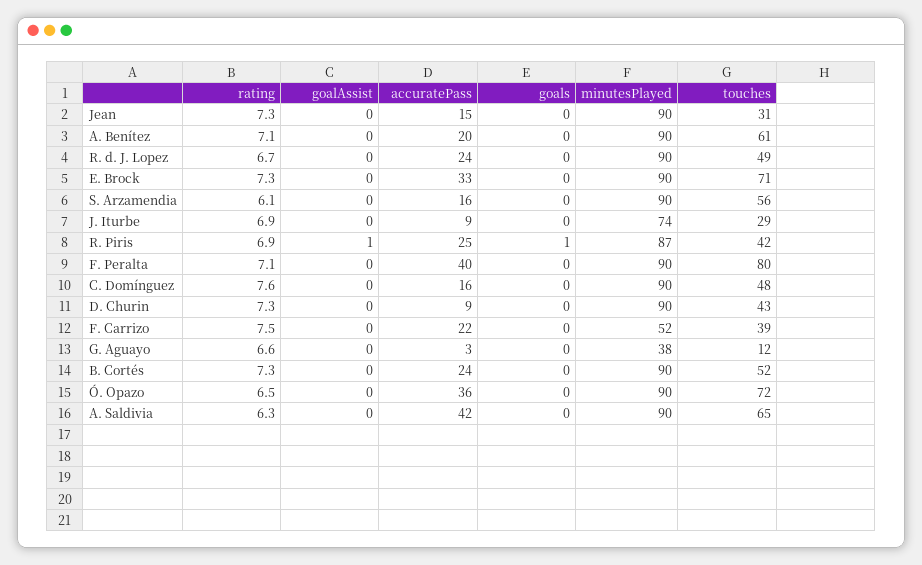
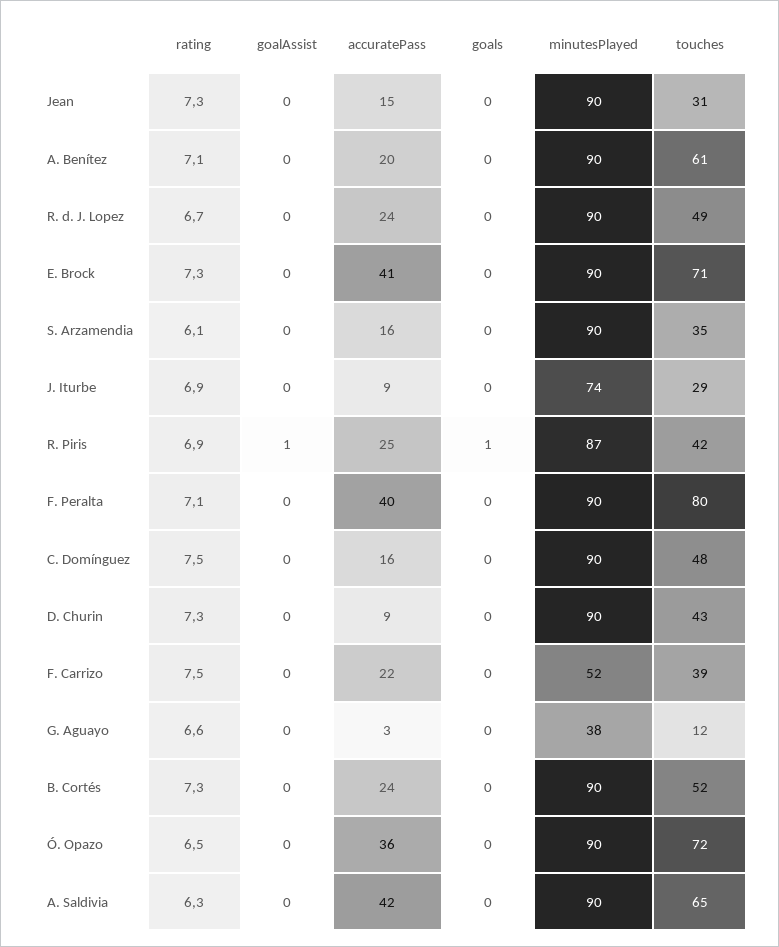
  {
    "rating": {
      "Jean": 7.3,
      "A. Benítez": 7.1,
      "R. d. J. Lopez": 6.7,
      "E. Brock": 7.3,
      "S. Arzamendia": 6.1,
      "J. Iturbe": 6.9,
      "R. Piris": 6.9,
      "F. Peralta": 7.1,
-     "C. Domínguez": 7.6,
+     "C. Domínguez": 7.5,
      "D. Churin": 7.3,
      "F. Carrizo": 7.5,
      "G. Aguayo": 6.6,
      "B. Cortés": 7.3,
      "Ó. Opazo": 6.5,
      "A. Saldivia": 6.3
    },
    "goalAssist": {
      "Jean": 0,
      "A. Benítez": 0,
      "R. d. J. Lopez": 0,
      "E. Brock": 0,
      "S. Arzamendia": 0,
      "J. Iturbe": 0,
      "R. Piris": 1,
      "F. Peralta": 0,
      "C. Domínguez": 0,
      "D. Churin": 0,
      "F. Carrizo": 0,
      "G. Aguayo": 0,
      "B. Cortés": 0,
      "Ó. Opazo": 0,
      "A. Saldivia": 0
    },
    "accuratePass": {
      "Jean": 15,
      "A. Benítez": 20,
      "R. d. J. Lopez": 24,
-     "E. Brock": 33,
+     "E. Brock": 41,
      "S. Arzamendia": 16,
      "J. Iturbe": 9,
      "R. Piris": 25,
      "F. Peralta": 40,
      "C. Domínguez": 16,
      "D. Churin": 9,
      "F. Carrizo": 22,
      "G. Aguayo": 3,
      "B. Cortés": 24,
      "Ó. Opazo": 36,
      "A. Saldivia": 42
    },
    "goals": {
      "Jean": 0,
      "A. Benítez": 0,
      "R. d. J. Lopez": 0,
      "E. Brock": 0,
      "S. Arzamendia": 0,
      "J. Iturbe": 0,
      "R. Piris": 1,
      "F. Peralta": 0,
      "C. Domínguez": 0,
      "D. Churin": 0,
      "F. Carrizo": 0,
      "G. Aguayo": 0,
      "B. Cortés": 0,
      "Ó. Opazo": 0,
      "A. Saldivia": 0
    },
    "minutesPlayed": {
      "Jean": 90,
      "A. Benítez": 90,
      "R. d. J. Lopez": 90,
      "E. Brock": 90,
      "S. Arzamendia": 90,
      "J. Iturbe": 74,
      "R. Piris": 87,
      "F. Peralta": 90,
      "C. Domínguez": 90,
      "D. Churin": 90,
      "F. Carrizo": 52,
      "G. Aguayo": 38,
      "B. Cortés": 90,
      "Ó. Opazo": 90,
      "A. Saldivia": 90
    },
    "touches": {
      "Jean": 31,
      "A. Benítez": 61,
      "R. d. J. Lopez": 49,
      "E. Brock": 71,
-     "S. Arzamendia": 56,
+     "S. Arzamendia": 35,
      "J. Iturbe": 29,
      "R. Piris": 42,
      "F. Peralta": 80,
      "C. Domínguez": 48,
      "D. Churin": 43,
      "F. Carrizo": 39,
      "G. Aguayo": 12,
      "B. Cortés": 52,
      "Ó. Opazo": 72,
      "A. Saldivia": 65
    }
  }

